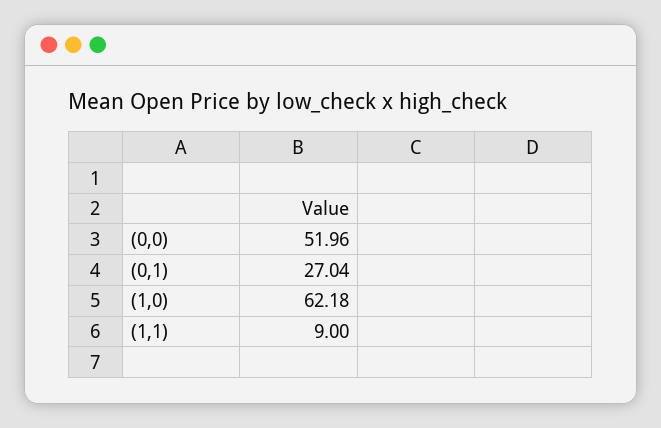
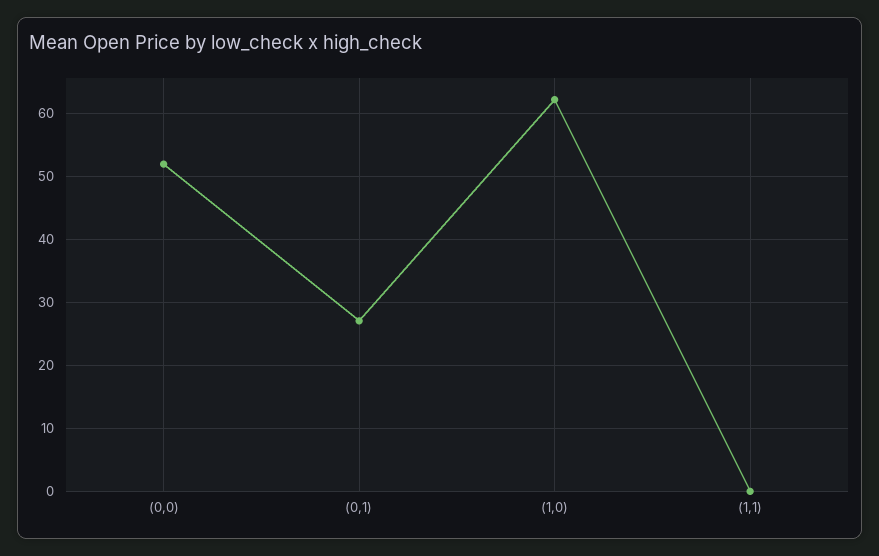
  {
    "(0,0)": 51.96,
    "(0,1)": 27.04,
    "(1,0)": 62.18,
-   "(1,1)": 9
+   "(1,1)": 0
  }

